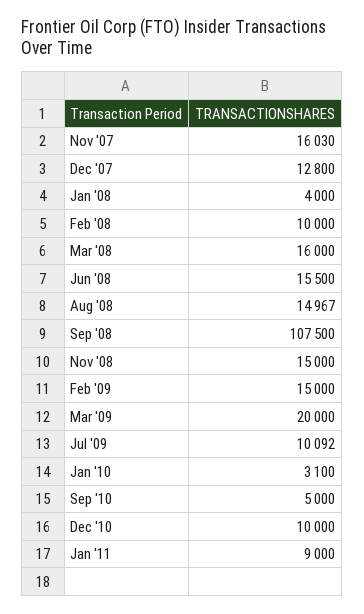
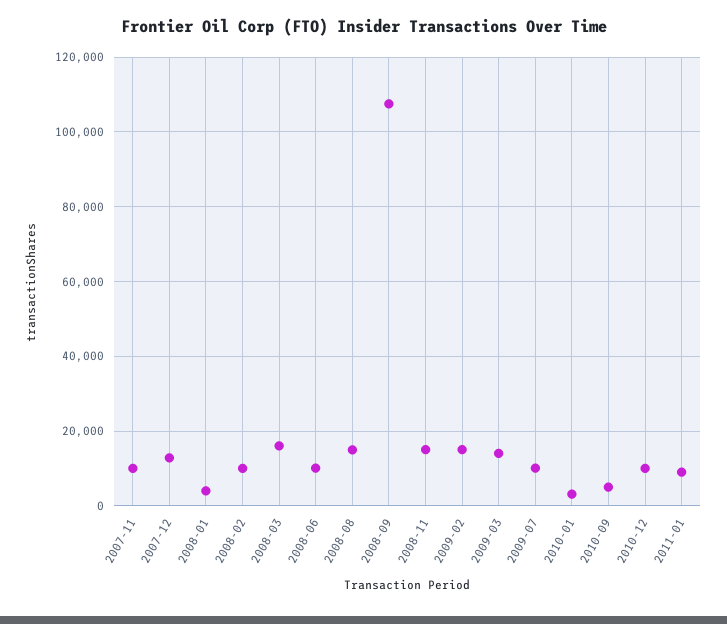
  {
-   "Nov '07": 16030,
+   "Nov '07": 10000,
    "Dec '07": 12800,
    "Jan '08": 4000,
    "Feb '08": 10000,
    "Mar '08": 16000,
-   "Jun '08": 15500,
+   "Jun '08": 10000,
    "Aug '08": 14967,
    "Sep '08": 107500,
    "Nov '08": 15000,
    "Feb '09": 15000,
-   "Mar '09": 20000,
+   "Mar '09": 14000,
    "Jul '09": 10092,
    "Jan '10": 3100,
    "Sep '10": 5000,
    "Dec '10": 10000,
    "Jan '11": 9000
  }

